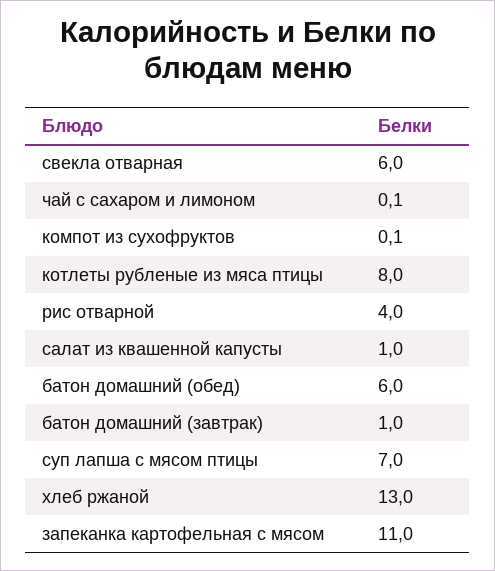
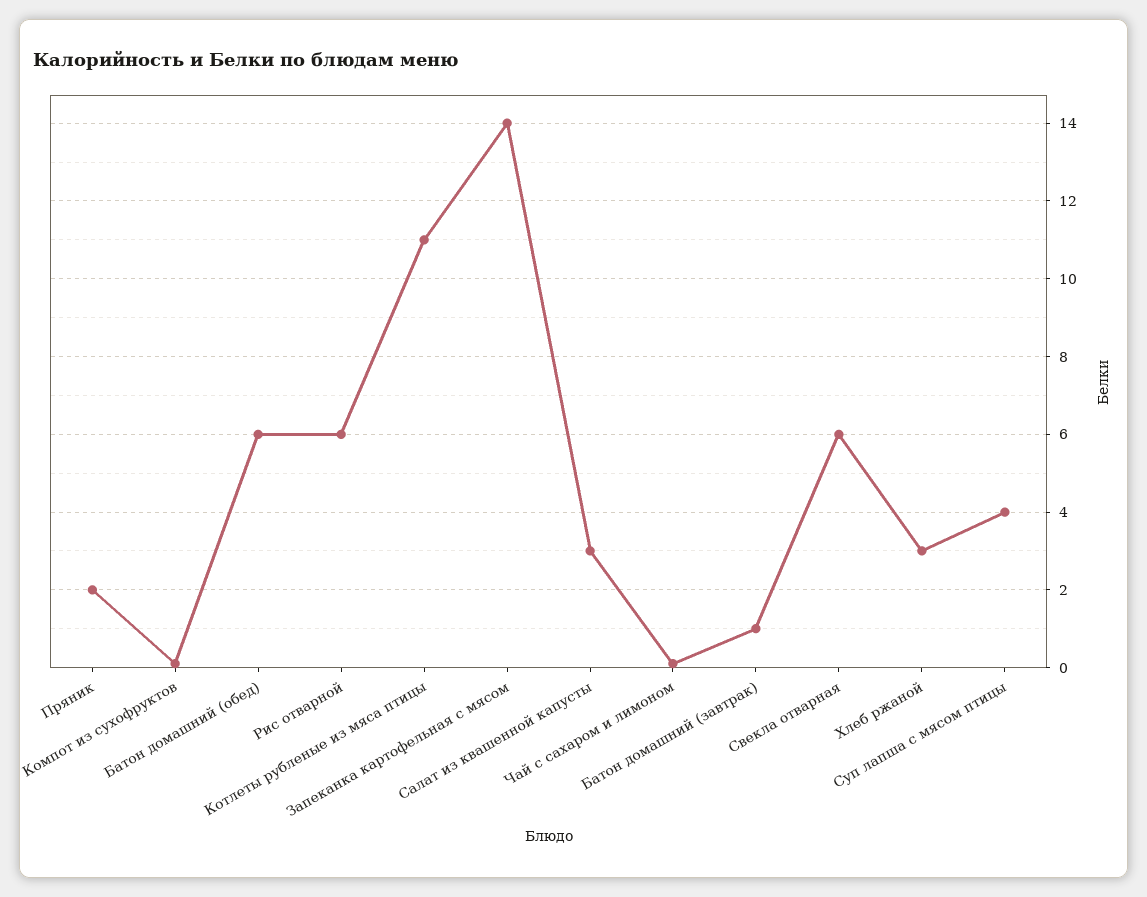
  {
    "свекла отварная": 6,
    "чай с сахаром и лимоном": 0.1,
    "компот из сухофруктов": 0.1,
-   "котлеты рубленые из мяса птицы": 8,
+   "котлеты рубленые из мяса птицы": 11,
-   "рис отварной": 4,
+   "рис отварной": 6,
-   "салат из квашенной капусты": 1,
+   "салат из квашенной капусты": 3,
    "батон домашний (обед)": 6,
    "батон домашний (завтрак)": 1,
-   "суп лапша с мясом птицы": 7,
+   "суп лапша с мясом птицы": 4,
-   "хлеб ржаной": 13,
+   "хлеб ржаной": 3,
-   "запеканка картофельная с мясом": 11
+   "запеканка картофельная с мясом": 14,
+   "Пряник": 2
  }

